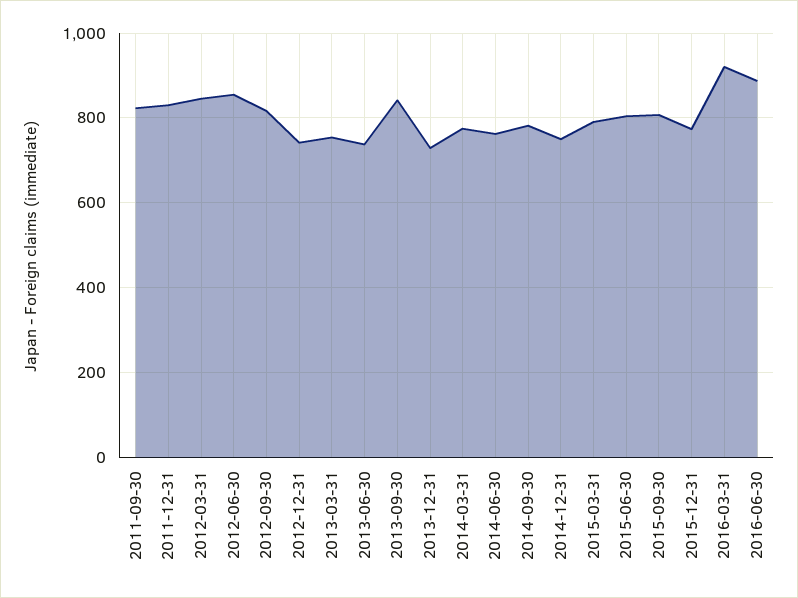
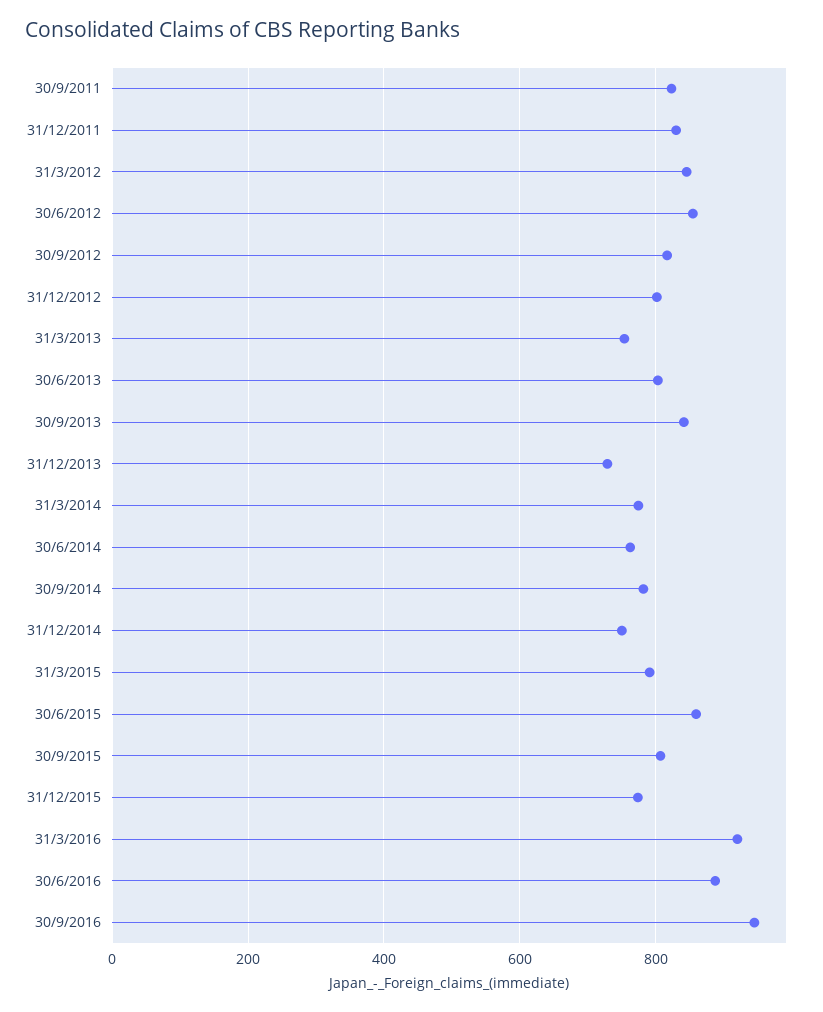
  {
    "2011-09-30": 820,
    "2011-12-31": 840,
    "2012-03-31": 840,
    "2012-06-30": 860,
    "2012-09-30": 820,
-   "2012-12-31": 740,
+   "2012-12-31": 800,
    "2013-03-31": 760,
-   "2013-06-30": 740,
+   "2013-06-30": 800,
    "2013-09-30": 840,
    "2013-12-31": 720,
    "2014-03-31": 780,
    "2014-06-30": 760,
    "2014-09-30": 780,
    "2014-12-31": 760,
    "2015-03-31": 800,
-   "2015-06-30": 800,
+   "2015-06-30": 860,
    "2015-09-30": 800,
    "2015-12-31": 780,
    "2016-03-31": 920,
-   "2016-06-30": 880
+   "2016-06-30": 880,
+   "30/9/2016": 940
  }

